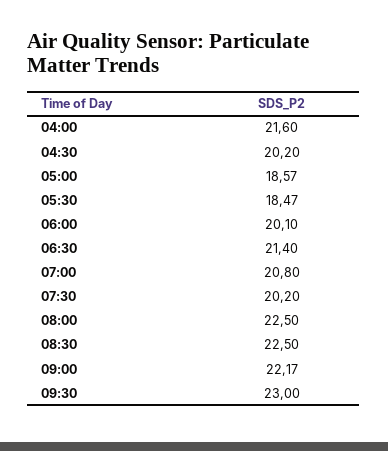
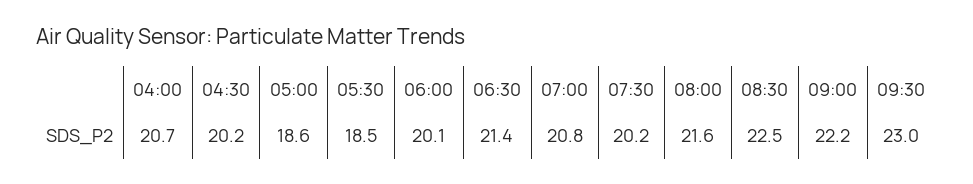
  {
-   "04:00": 21.6,
+   "04:00": 20.7,
    "04:30": 20.2,
    "05:00": 18.57,
    "05:30": 18.47,
    "06:00": 20.1,
    "06:30": 21.4,
    "07:00": 20.8,
    "07:30": 20.2,
-   "08:00": 22.5,
+   "08:00": 21.6,
    "08:30": 22.5,
    "09:00": 22.17,
    "09:30": 23
  }

